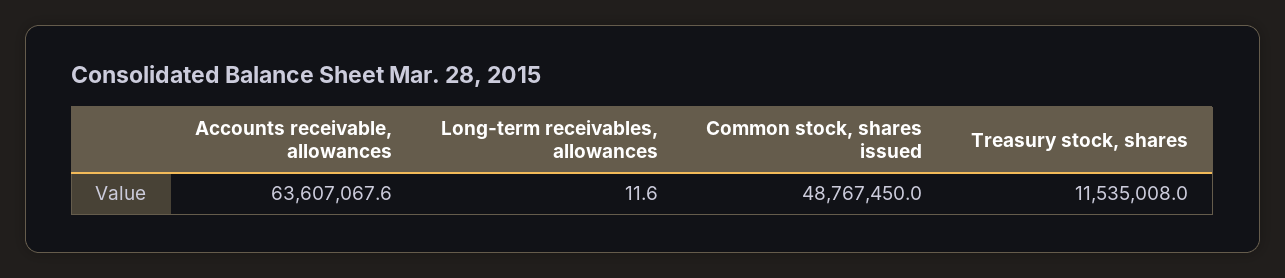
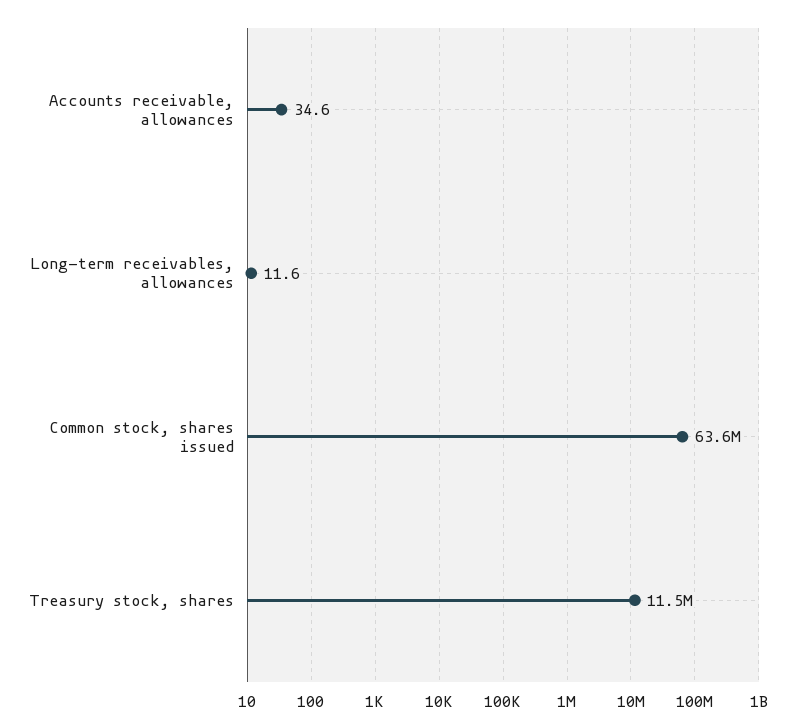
  {
-   "Accounts receivable, allowances": 63607067.6,
+   "Accounts receivable, allowances": 34.6,
    "Long-term receivables, allowances": 11.6,
-   "Common stock, shares issued": 48767450,
+   "Common stock, shares issued": 63600000,
    "Treasury stock, shares": 11535008
  }

